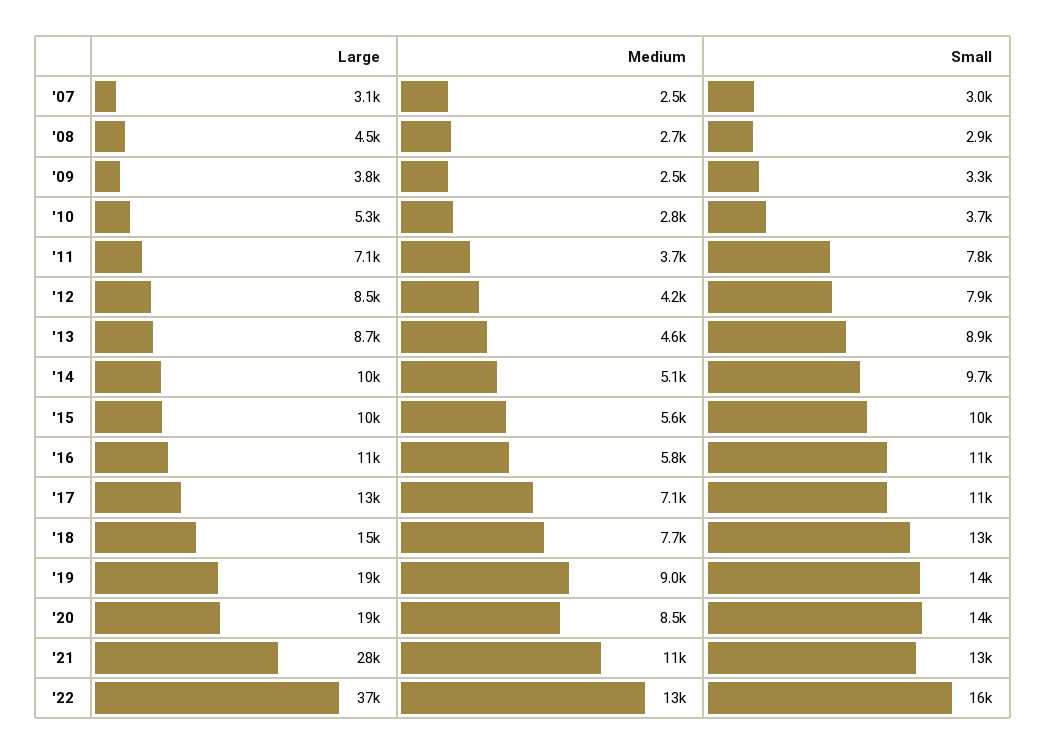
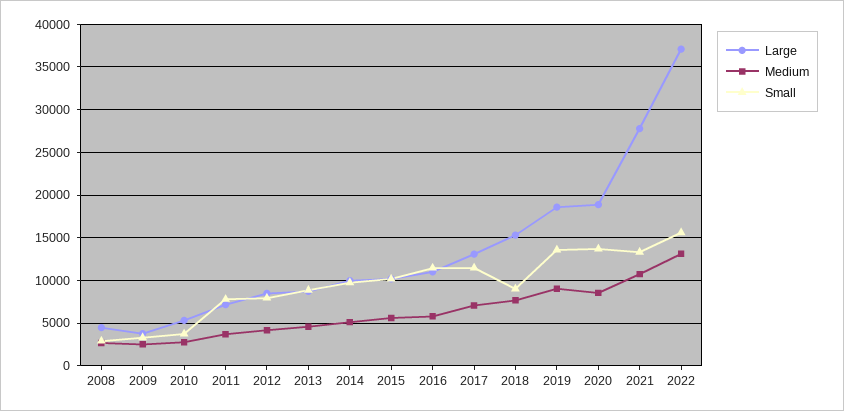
  {
    "Large": {
-     "'07": 3100,
      "'08": 4500,
      "'09": 3800,
      "'10": 5300,
      "'11": 7100,
      "'12": 8500,
      "'13": 8700,
      "'14": 10000,
      "'15": 10000,
      "'16": 11000,
      "'17": 13000,
      "'18": 15000,
      "'19": 19000,
      "'20": 19000,
      "'21": 28000,
      "'22": 37000
    },
    "Medium": {
-     "'07": 2500,
      "'08": 2700,
      "'09": 2500,
      "'10": 2800,
      "'11": 3700,
      "'12": 4200,
      "'13": 4600,
      "'14": 5100,
      "'15": 5600,
      "'16": 5800,
      "'17": 7100,
      "'18": 7700,
      "'19": 9000,
      "'20": 8500,
      "'21": 11000,
      "'22": 13000
    },
    "Small": {
-     "'07": 3000,
      "'08": 2900,
      "'09": 3300,
      "'10": 3700,
      "'11": 7800,
      "'12": 7900,
      "'13": 8900,
      "'14": 9700,
      "'15": 10000,
      "'16": 11000,
      "'17": 11000,
-     "'18": 13000,
+     "'18": 9000,
      "'19": 14000,
      "'20": 14000,
      "'21": 13000,
      "'22": 16000
    }
  }

